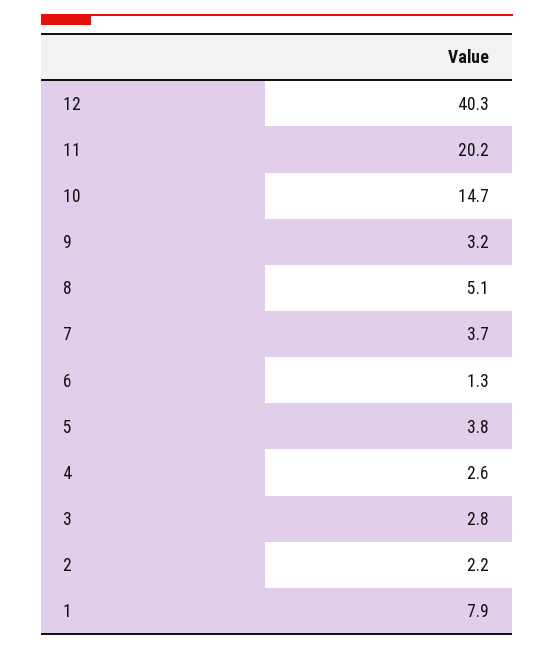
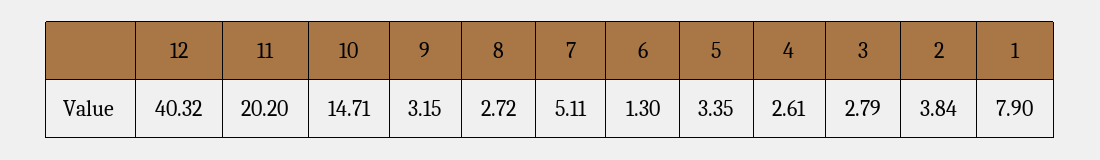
  {
    "12": 40.32,
    "11": 20.2,
    "10": 14.71,
    "9": 3.15,
-   "8": 5.1,
+   "8": 2.72,
-   "7": 3.7,
+   "7": 5.11,
    "6": 1.3,
-   "5": 3.8,
+   "5": 3.35,
    "4": 2.61,
    "3": 2.79,
-   "2": 2.2,
+   "2": 3.84,
    "1": 7.9
  }

